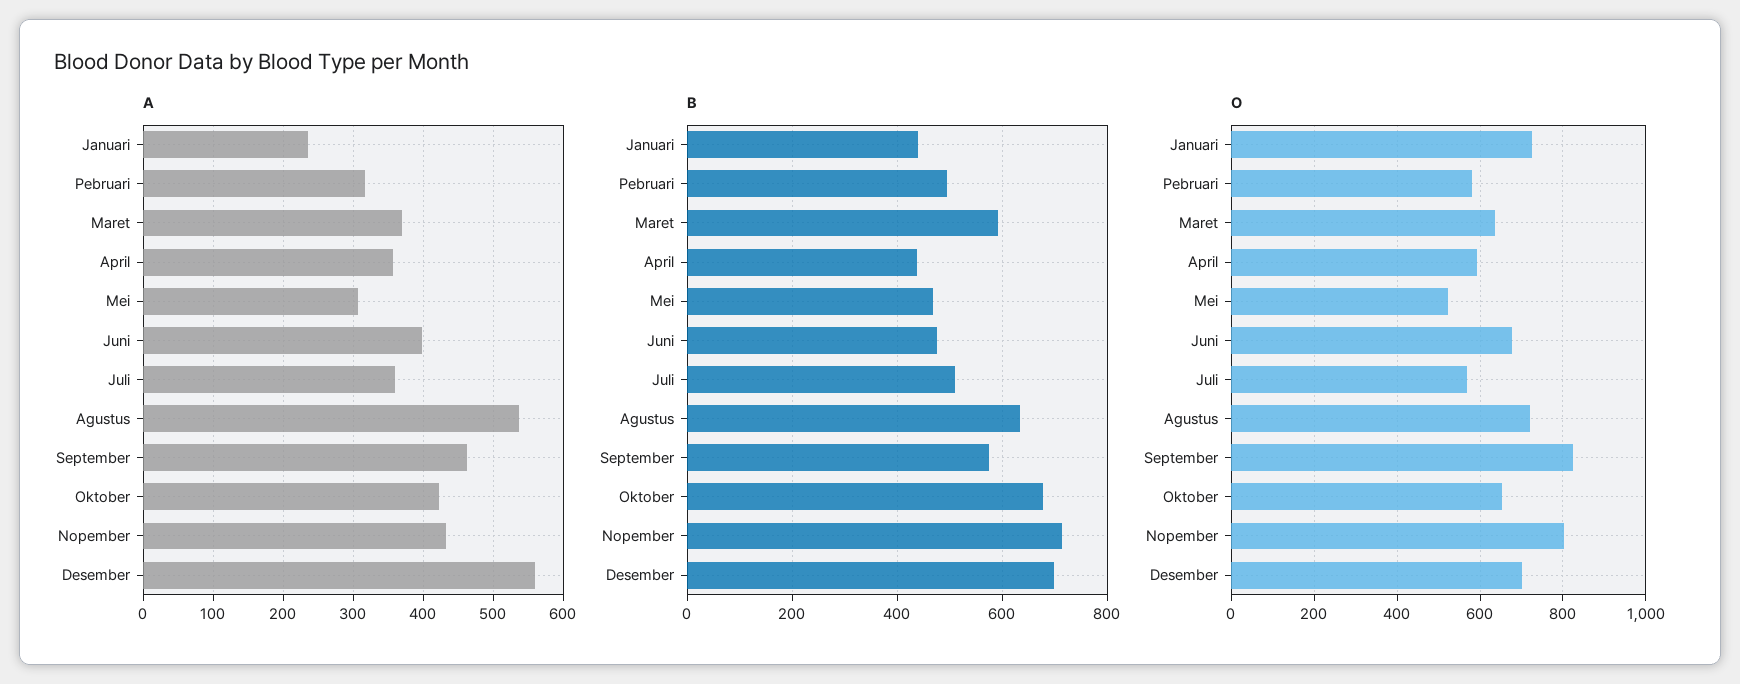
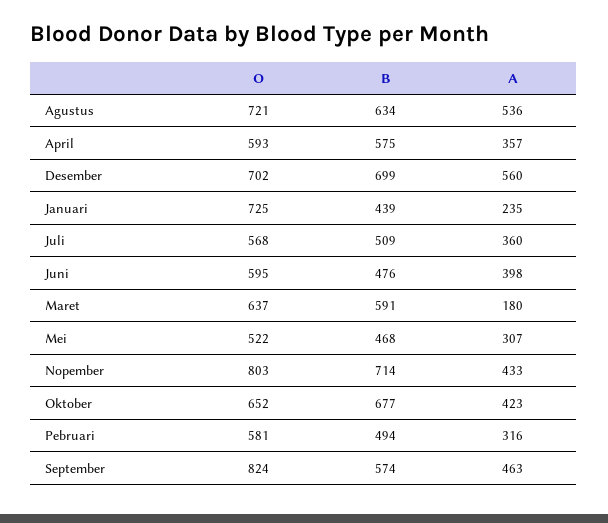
  {
    "A": {
      "Januari": 235,
      "Pebruari": 316,
-     "Maret": 370,
+     "Maret": 180,
      "April": 357,
      "Mei": 307,
      "Juni": 398,
      "Juli": 360,
      "Agustus": 536,
      "September": 463,
      "Oktober": 423,
      "Nopember": 433,
      "Desember": 560
    },
    "B": {
      "Januari": 439,
      "Pebruari": 494,
      "Maret": 591,
-     "April": 440,
+     "April": 575,
      "Mei": 468,
      "Juni": 476,
      "Juli": 509,
      "Agustus": 634,
      "September": 574,
      "Oktober": 677,
      "Nopember": 714,
      "Desember": 699
    },
    "O": {
      "Januari": 725,
      "Pebruari": 581,
      "Maret": 637,
      "April": 593,
      "Mei": 522,
-     "Juni": 680,
+     "Juni": 595,
      "Juli": 568,
      "Agustus": 721,
      "September": 824,
      "Oktober": 652,
      "Nopember": 803,
      "Desember": 702
    }
  }

